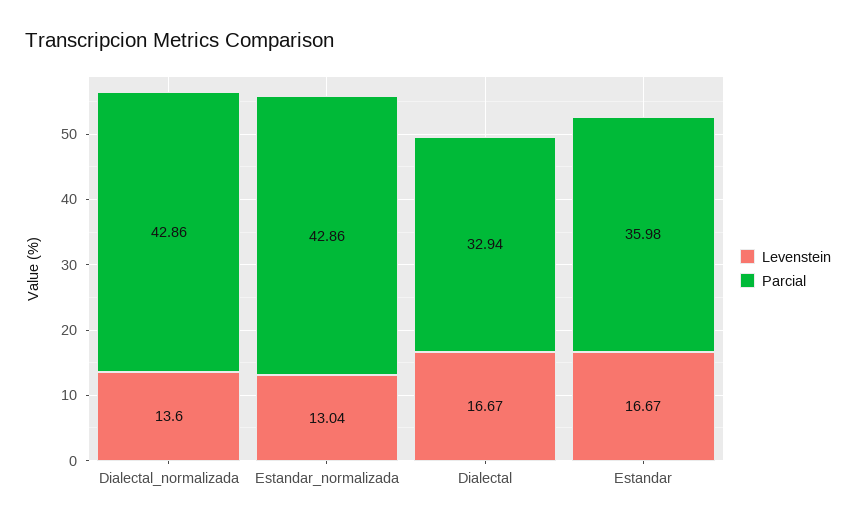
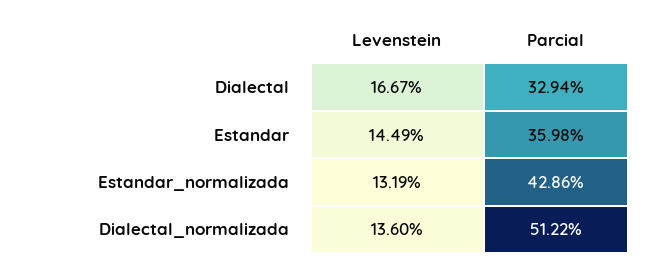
  {
    "Levenstein": {
      "Dialectal_normalizada": 13.6,
-     "Estandar_normalizada": 13.04,
+     "Estandar_normalizada": 13.19,
      "Dialectal": 16.67,
-     "Estandar": 16.67
+     "Estandar": 14.49
    },
    "Parcial": {
-     "Dialectal_normalizada": 42.86,
+     "Dialectal_normalizada": 51.22,
      "Estandar_normalizada": 42.86,
      "Dialectal": 32.94,
      "Estandar": 35.98
    }
  }

